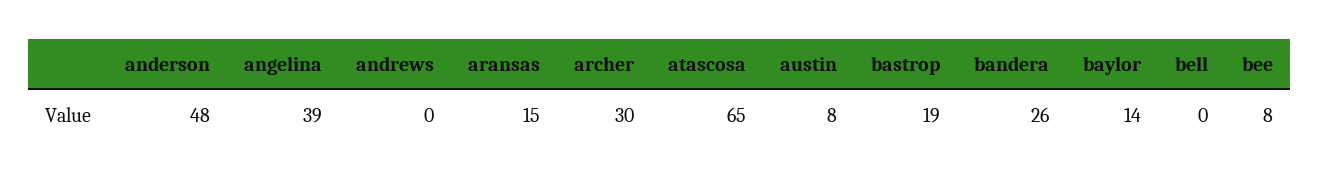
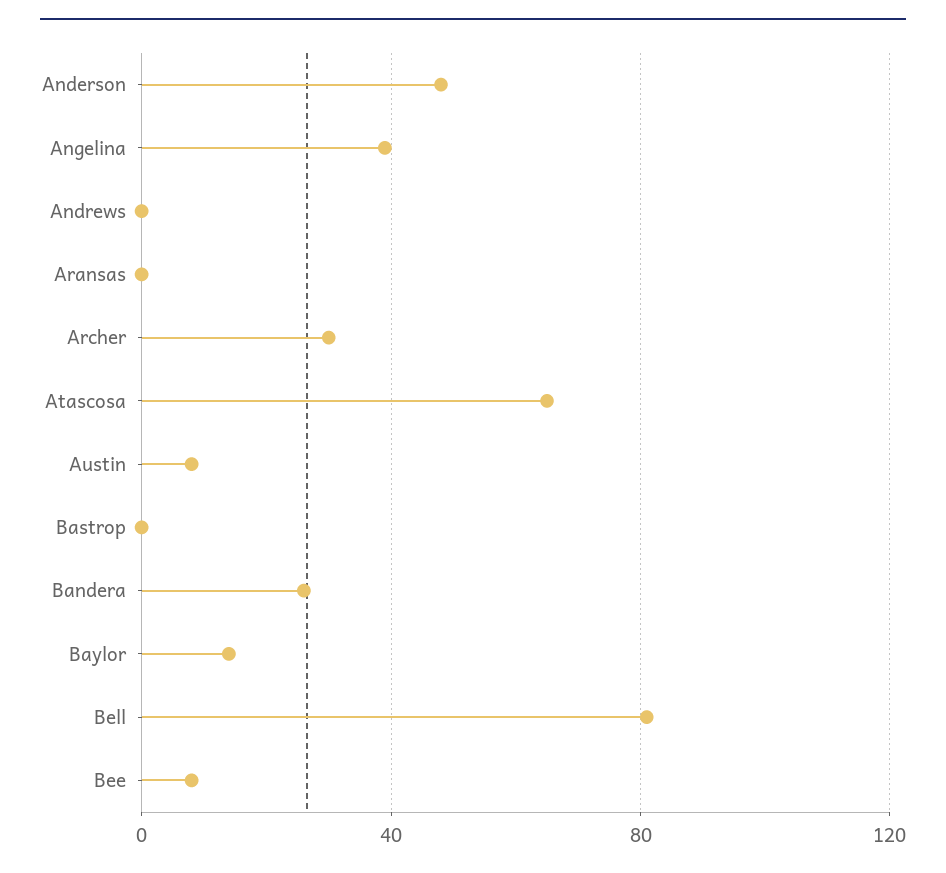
  {
    "anderson": 48,
    "angelina": 39,
    "andrews": 0,
-   "aransas": 15,
+   "aransas": 0,
    "archer": 30,
    "atascosa": 65,
    "austin": 8,
-   "bastrop": 19,
+   "bastrop": 0,
    "bandera": 26,
    "baylor": 14,
-   "bell": 0,
+   "bell": 80,
    "bee": 8
  }

